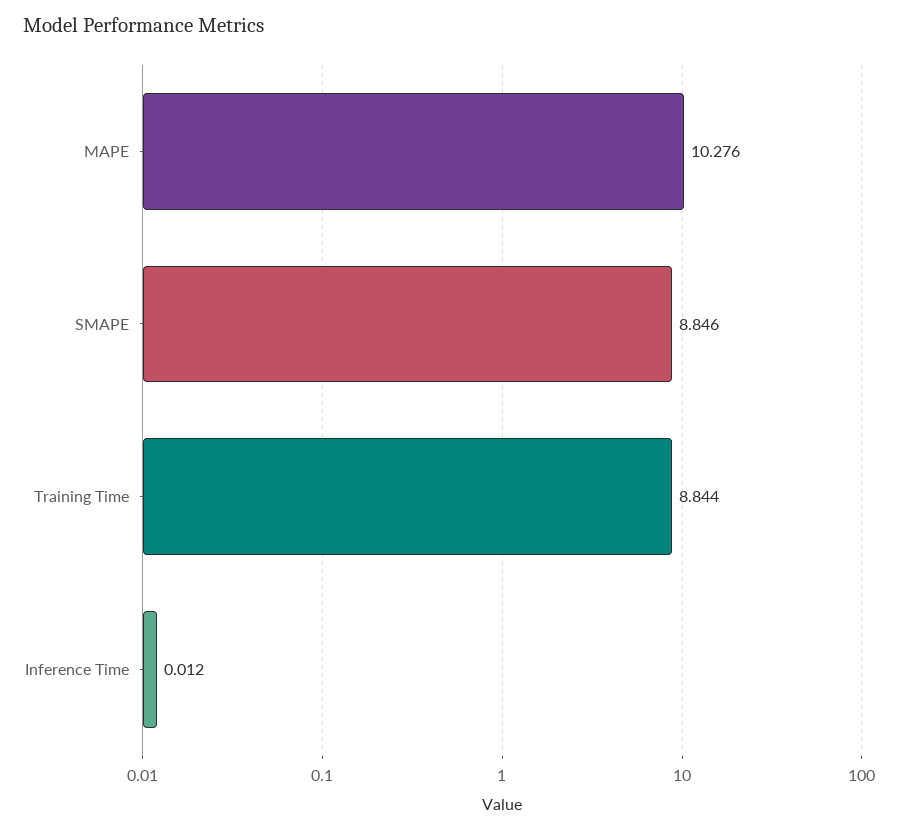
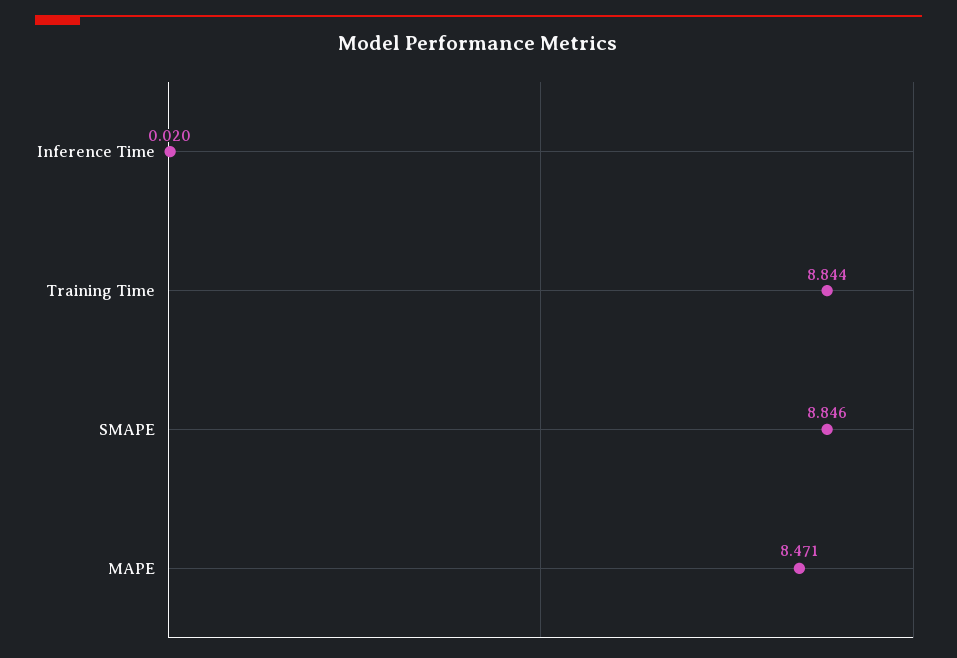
  {
-   "MAPE": 10.276,
+   "MAPE": 8.471,
    "SMAPE": 8.846,
    "Training Time": 8.844,
-   "Inference Time": 0.012
+   "Inference Time": 0.02
  }

